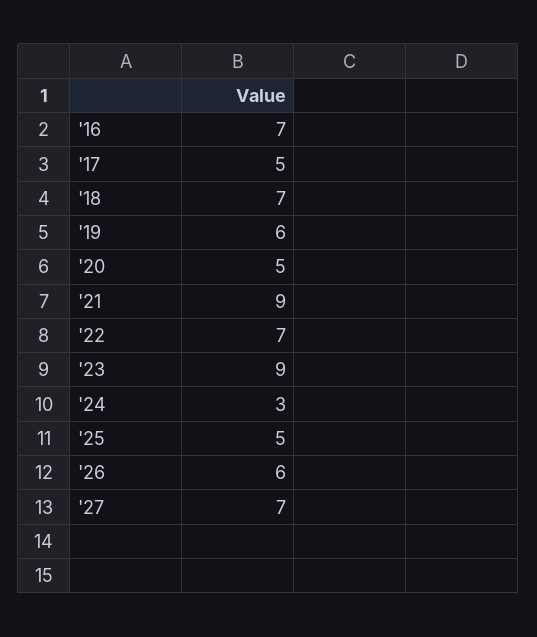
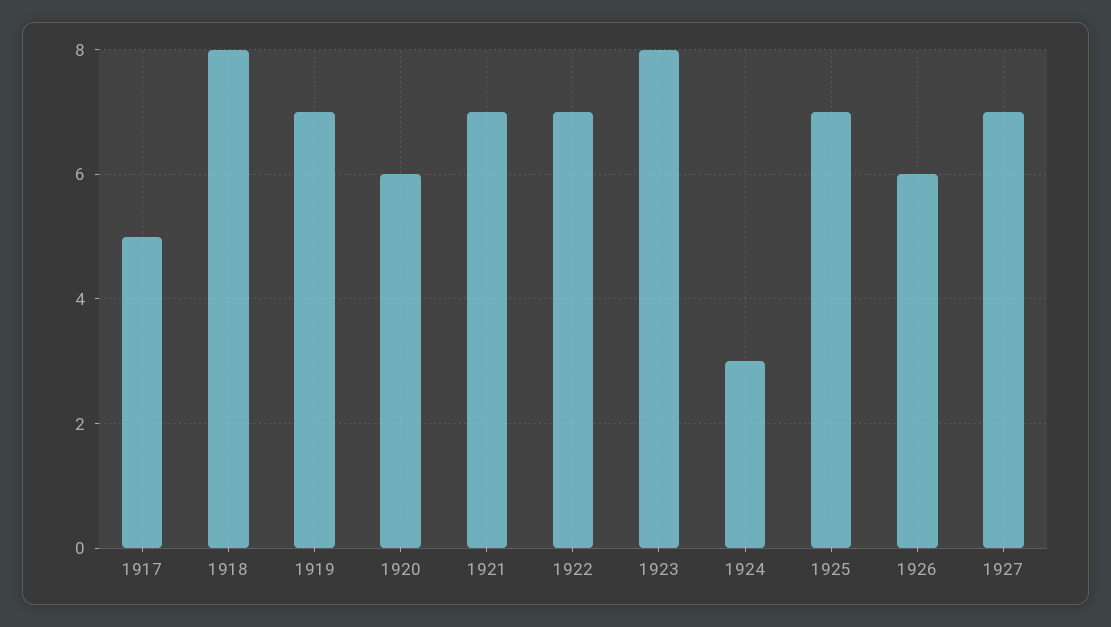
  {
-   "'16": 7,
    "'17": 5,
-   "'18": 7,
+   "'18": 8,
-   "'19": 6,
+   "'19": 7,
-   "'20": 5,
+   "'20": 6,
-   "'21": 9,
+   "'21": 7,
    "'22": 7,
-   "'23": 9,
+   "'23": 8,
    "'24": 3,
-   "'25": 5,
+   "'25": 7,
    "'26": 6,
    "'27": 7
  }

